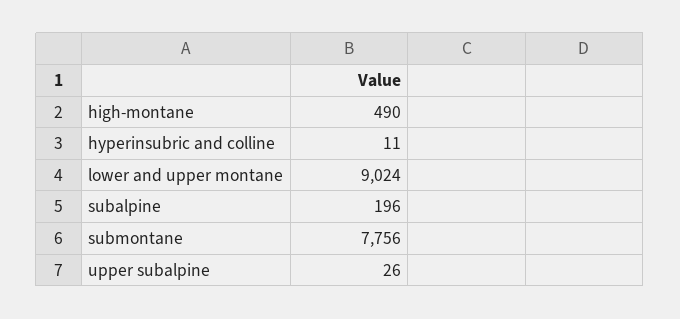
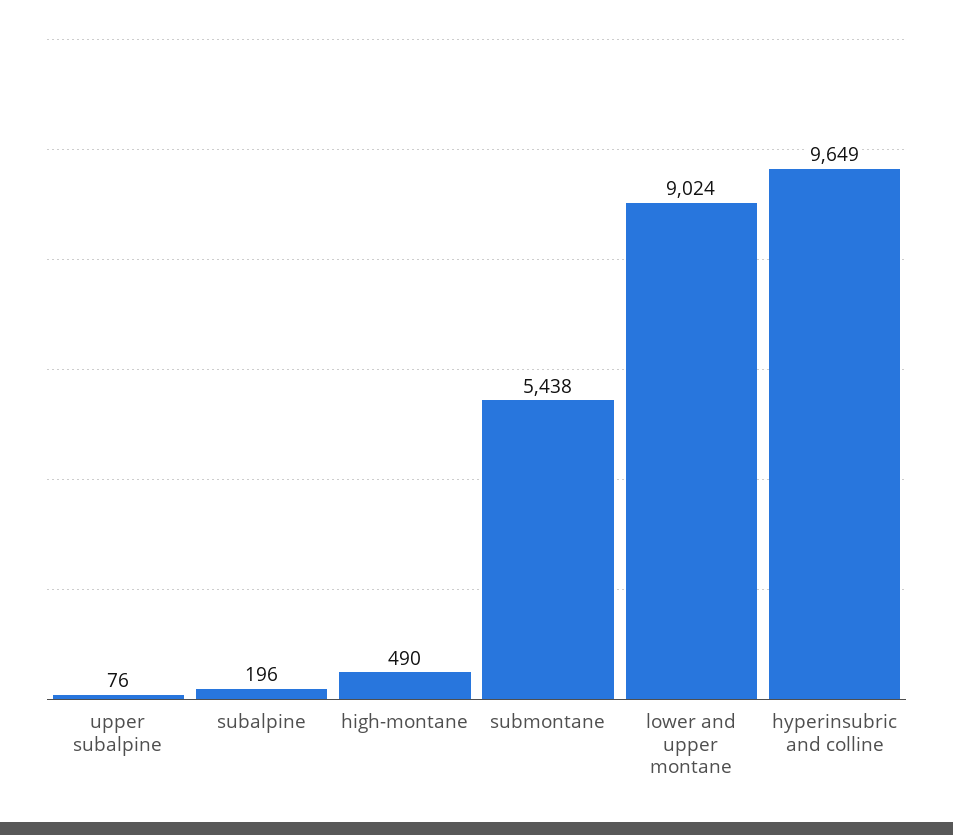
  {
    "high-montane": 490,
-   "hyperinsubric and colline": 11,
+   "hyperinsubric and colline": 9649,
    "lower and upper montane": 9024,
    "subalpine": 196,
-   "submontane": 7756,
+   "submontane": 5438,
-   "upper subalpine": 26
+   "upper subalpine": 76
  }

